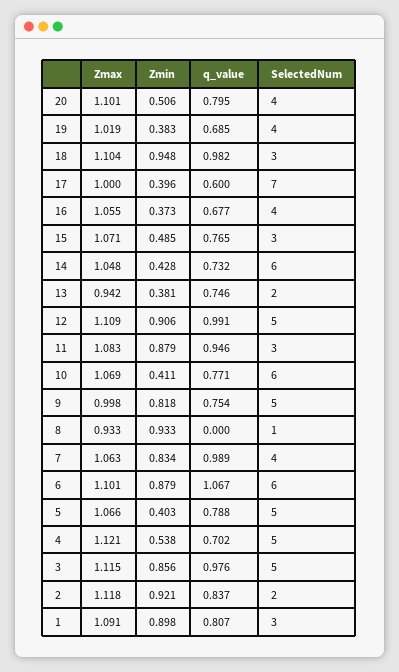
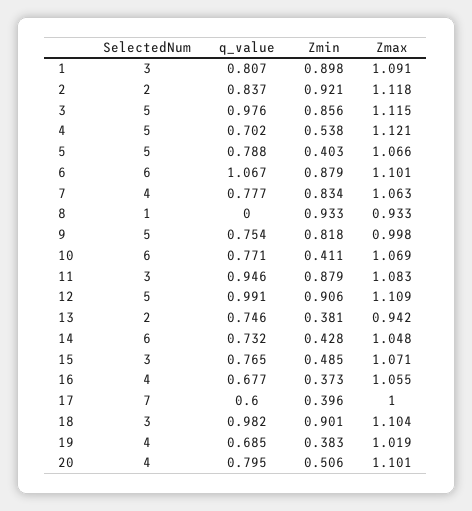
  {
    "Zmax": {
      "20": 1.101,
      "19": 1.019,
      "18": 1.104,
      "17": 1,
      "16": 1.055,
      "15": 1.071,
      "14": 1.048,
      "13": 0.942,
      "12": 1.109,
      "11": 1.083,
      "10": 1.069,
      "9": 0.998,
      "8": 0.933,
      "7": 1.063,
      "6": 1.101,
      "5": 1.066,
      "4": 1.121,
      "3": 1.115,
      "2": 1.118,
      "1": 1.091
    },
    "Zmin": {
      "20": 0.506,
      "19": 0.383,
-     "18": 0.948,
+     "18": 0.901,
      "17": 0.396,
      "16": 0.373,
      "15": 0.485,
      "14": 0.428,
      "13": 0.381,
      "12": 0.906,
      "11": 0.879,
      "10": 0.411,
      "9": 0.818,
      "8": 0.933,
      "7": 0.834,
      "6": 0.879,
      "5": 0.403,
      "4": 0.538,
      "3": 0.856,
      "2": 0.921,
      "1": 0.898
    },
    "q_value": {
      "20": 0.795,
      "19": 0.685,
      "18": 0.982,
      "17": 0.6,
      "16": 0.677,
      "15": 0.765,
      "14": 0.732,
      "13": 0.746,
      "12": 0.991,
      "11": 0.946,
      "10": 0.771,
      "9": 0.754,
      "8": 0,
-     "7": 0.989,
+     "7": 0.777,
      "6": 1.067,
      "5": 0.788,
      "4": 0.702,
      "3": 0.976,
      "2": 0.837,
      "1": 0.807
    },
    "SelectedNum": {
      "20": 4,
      "19": 4,
      "18": 3,
      "17": 7,
      "16": 4,
      "15": 3,
      "14": 6,
      "13": 2,
      "12": 5,
      "11": 3,
      "10": 6,
      "9": 5,
      "8": 1,
      "7": 4,
      "6": 6,
      "5": 5,
      "4": 5,
      "3": 5,
      "2": 2,
      "1": 3
    }
  }

